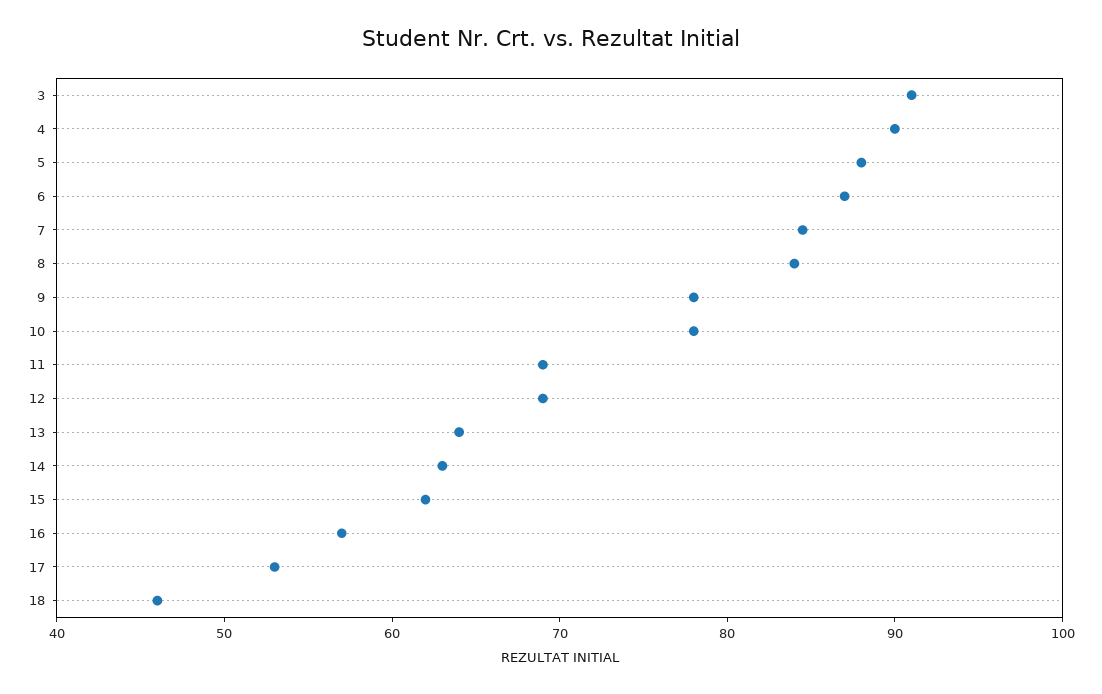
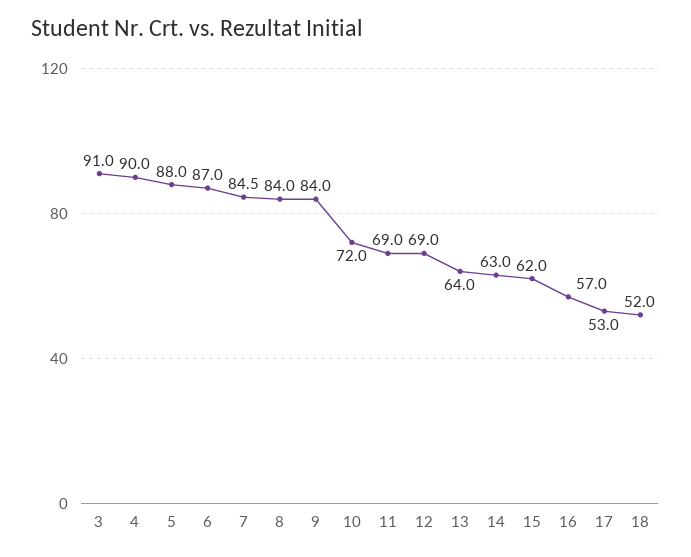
  {
    "3": 91,
    "4": 90,
    "5": 88,
    "6": 87,
    "7": 84.5,
    "8": 84,
-   "9": 78,
+   "9": 84,
-   "10": 78,
+   "10": 72,
    "11": 69,
    "12": 69,
    "13": 64,
    "14": 63,
    "15": 62,
    "16": 57,
    "17": 53,
-   "18": 46
+   "18": 52
  }

